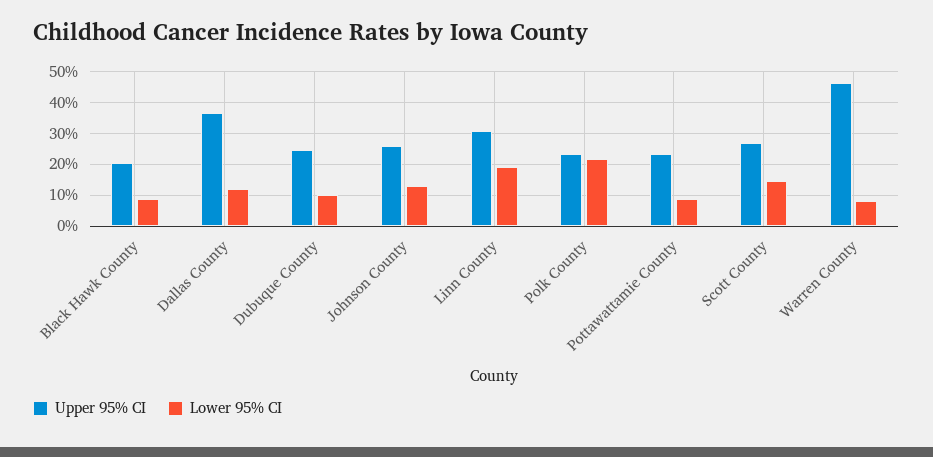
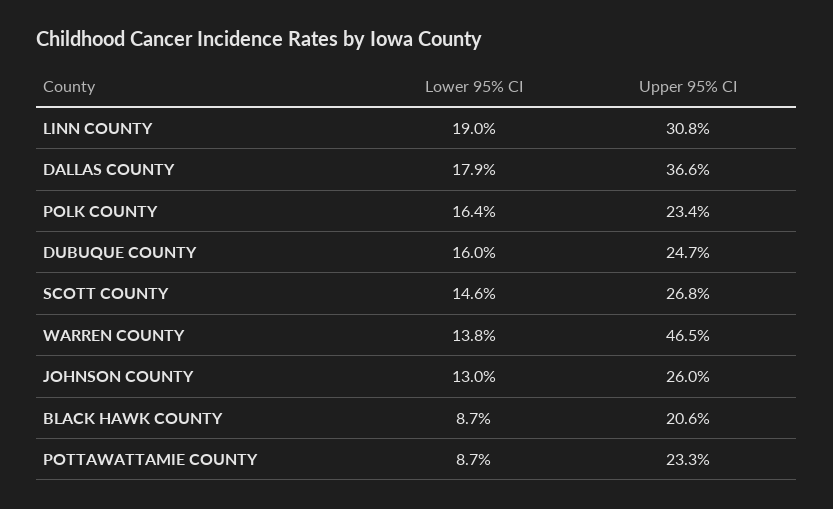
  {
    "Upper 95% CI": {
      "Black Hawk County": 20.6,
      "Dallas County": 36.6,
      "Dubuque County": 24.7,
      "Johnson County": 26,
      "Linn County": 30.8,
      "Polk County": 23.4,
      "Pottawattamie County": 23.3,
      "Scott County": 26.8,
      "Warren County": 46.5
    },
    "Lower 95% CI": {
      "Black Hawk County": 8.7,
-     "Dallas County": 12,
+     "Dallas County": 17.9,
-     "Dubuque County": 10,
+     "Dubuque County": 16,
      "Johnson County": 13,
      "Linn County": 19,
-     "Polk County": 22,
+     "Polk County": 16.4,
      "Pottawattamie County": 8.7,
      "Scott County": 14.6,
-     "Warren County": 8
+     "Warren County": 13.8
    }
  }

